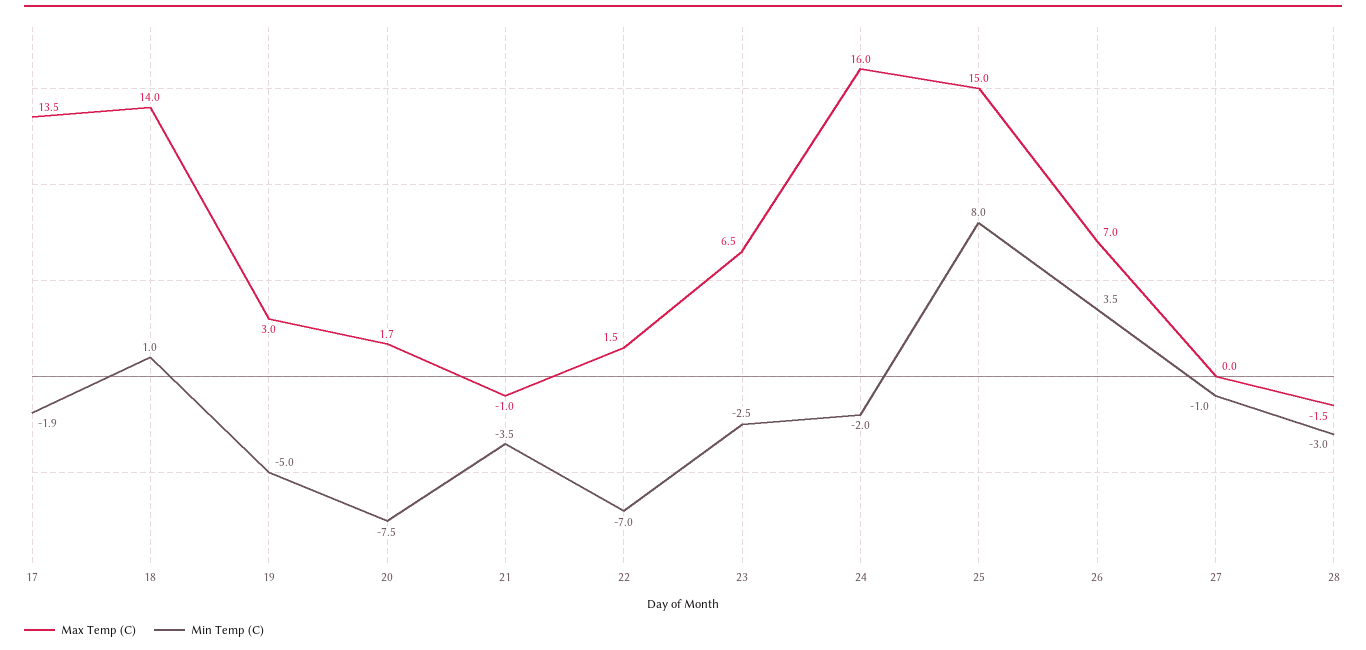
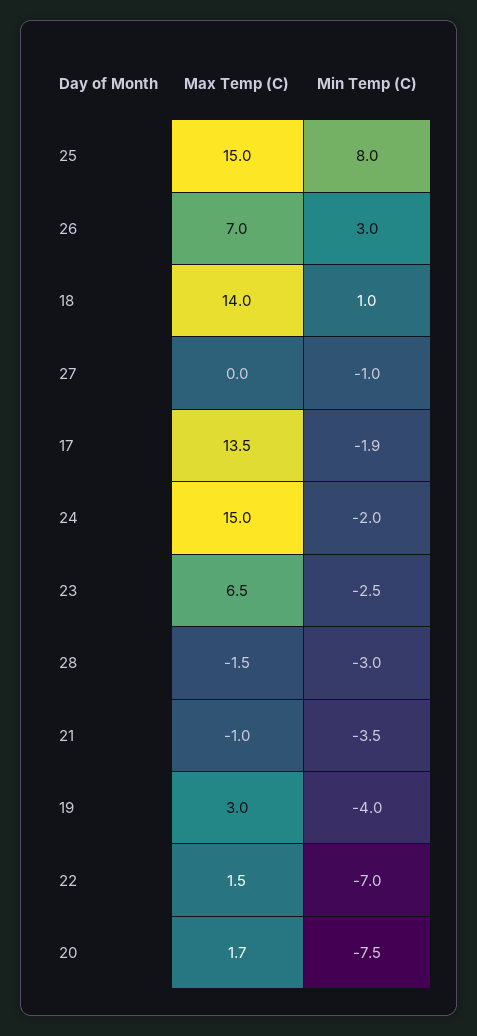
  {
    "Max Temp (C)": {
      "17": 13.5,
      "18": 14,
      "19": 3,
      "20": 1.7,
      "21": -1,
      "22": 1.5,
      "23": 6.5,
-     "24": 16,
+     "24": 15,
      "25": 15,
      "26": 7,
      "27": 0,
      "28": -1.5
    },
    "Min Temp (C)": {
      "17": -1.9,
      "18": 1,
-     "19": -5,
+     "19": -4,
      "20": -7.5,
      "21": -3.5,
      "22": -7,
      "23": -2.5,
      "24": -2,
      "25": 8,
-     "26": 3.5,
+     "26": 3,
      "27": -1,
      "28": -3
    }
  }

